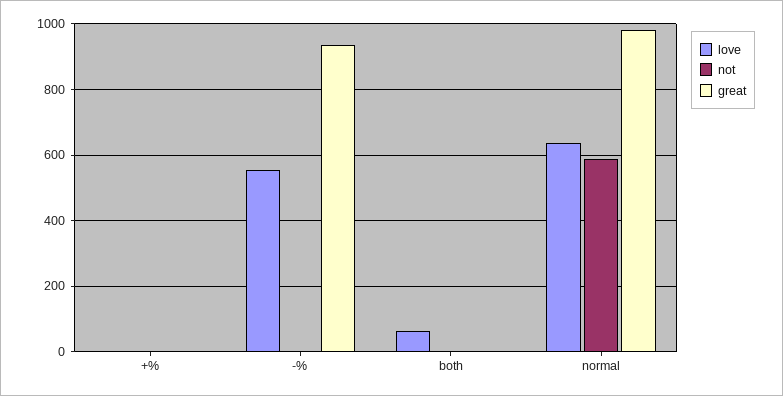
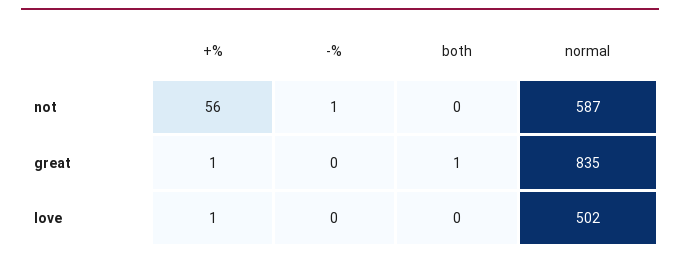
  {
    "love": {
      "+%": 1,
-     "-%": 560,
+     "-%": 0,
-     "both": 60,
+     "both": 0,
-     "normal": 640
+     "normal": 502
    },
    "not": {
-     "+%": 0,
+     "+%": 56,
      "-%": 1,
      "both": 0,
      "normal": 587
    },
    "great": {
      "+%": 1,
-     "-%": 940,
+     "-%": 0,
      "both": 1,
-     "normal": 980
+     "normal": 835
    }
  }

